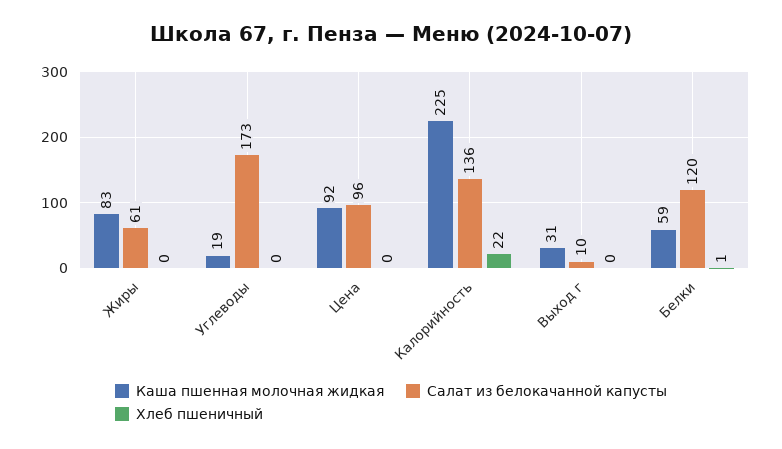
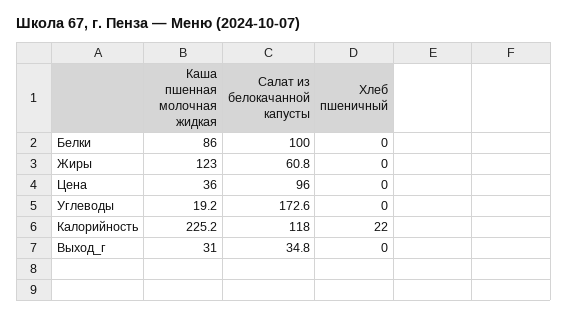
  {
    "Каша пшенная молочная жидкая": {
-     "Жиры": 83,
+     "Жиры": 123,
      "Углеводы": 19.2,
-     "Цена": 92,
+     "Цена": 36,
      "Калорийность": 225.2,
      "Выход г": 31,
-     "Белки": 59
+     "Белки": 86
    },
    "Салат из белокачанной капусты": {
      "Жиры": 60.8,
      "Углеводы": 172.6,
      "Цена": 96,
-     "Калорийность": 136,
+     "Калорийность": 118,
-     "Выход г": 10,
+     "Выход г": 34.8,
-     "Белки": 120
+     "Белки": 100
    },
    "Хлеб пшеничный": {
      "Жиры": 0,
      "Углеводы": 0,
      "Цена": 0,
      "Калорийность": 22,
      "Выход г": 0,
-     "Белки": 1
+     "Белки": 0
    }
  }

